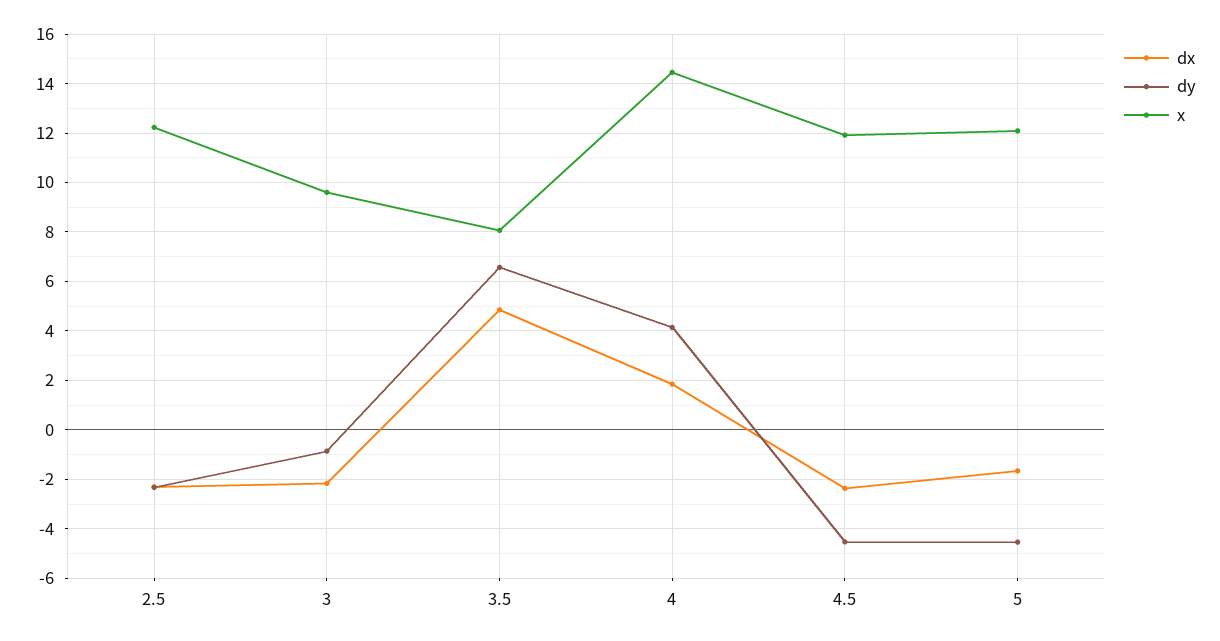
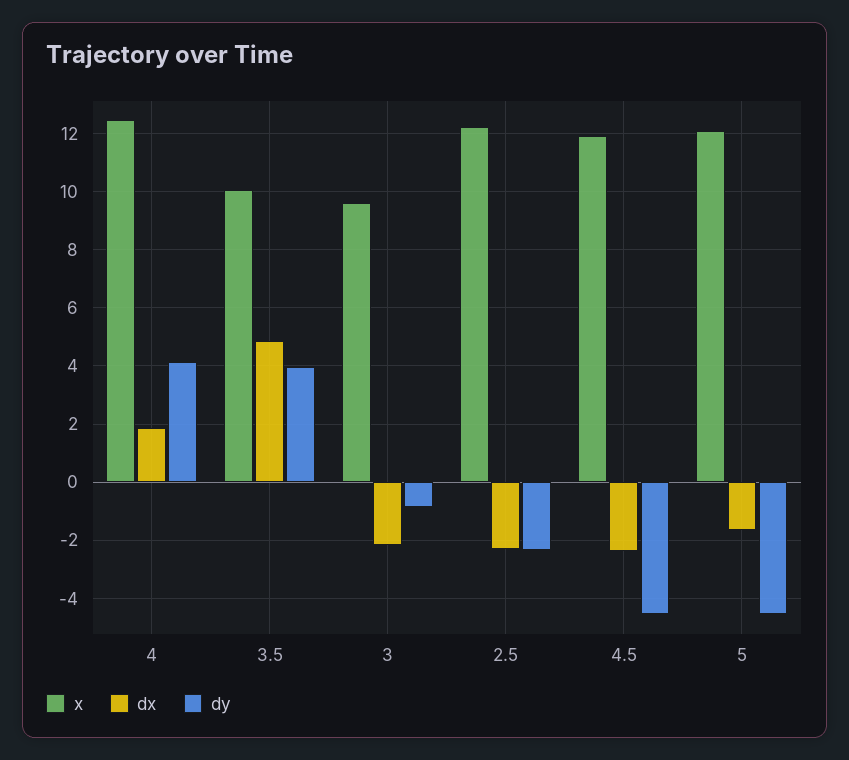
  {
    "dx": {
      "2.5": -2.25,
      "3": -2.25,
      "3.5": 4.75,
      "4": 1.75,
      "4.5": -2.25,
      "5": -1.75
    },
    "dy": {
      "2.5": -2.25,
      "3": -0.75,
-     "3.5": 6.5,
+     "3.5": 4,
      "4": 4.25,
      "4.5": -4.5,
      "5": -4.5
    },
    "x": {
      "2.5": 12.25,
      "3": 9.5,
-     "3.5": 8,
+     "3.5": 10,
-     "4": 14.5,
+     "4": 12.5,
      "4.5": 12,
      "5": 12
    }
  }

